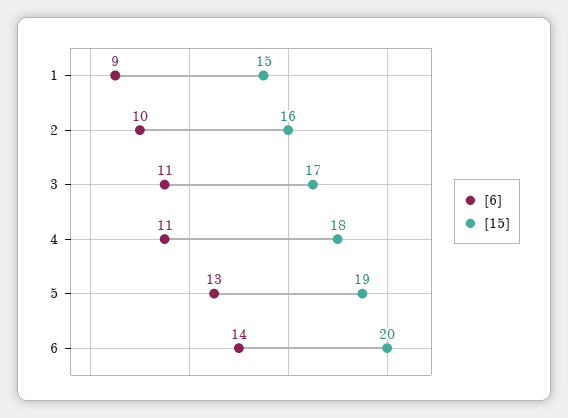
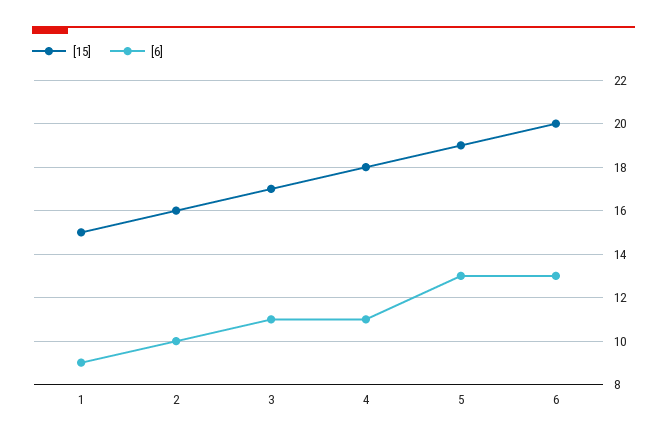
  {
    "[6]": {
      "1": 9,
      "2": 10,
      "3": 11,
      "4": 11,
      "5": 13,
-     "6": 14
+     "6": 13
    },
    "[15]": {
      "1": 15,
      "2": 16,
      "3": 17,
      "4": 18,
      "5": 19,
      "6": 20
    }
  }

